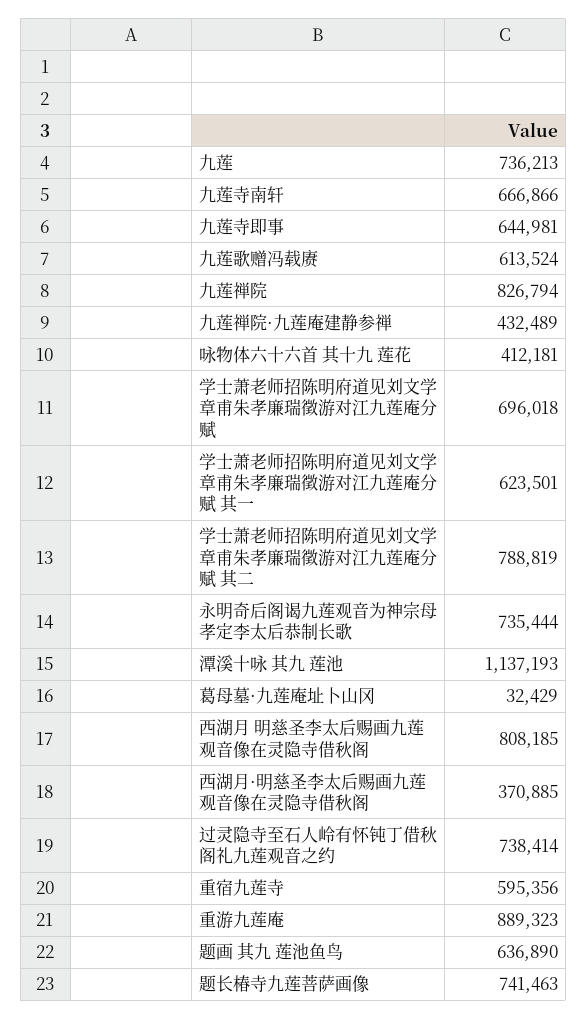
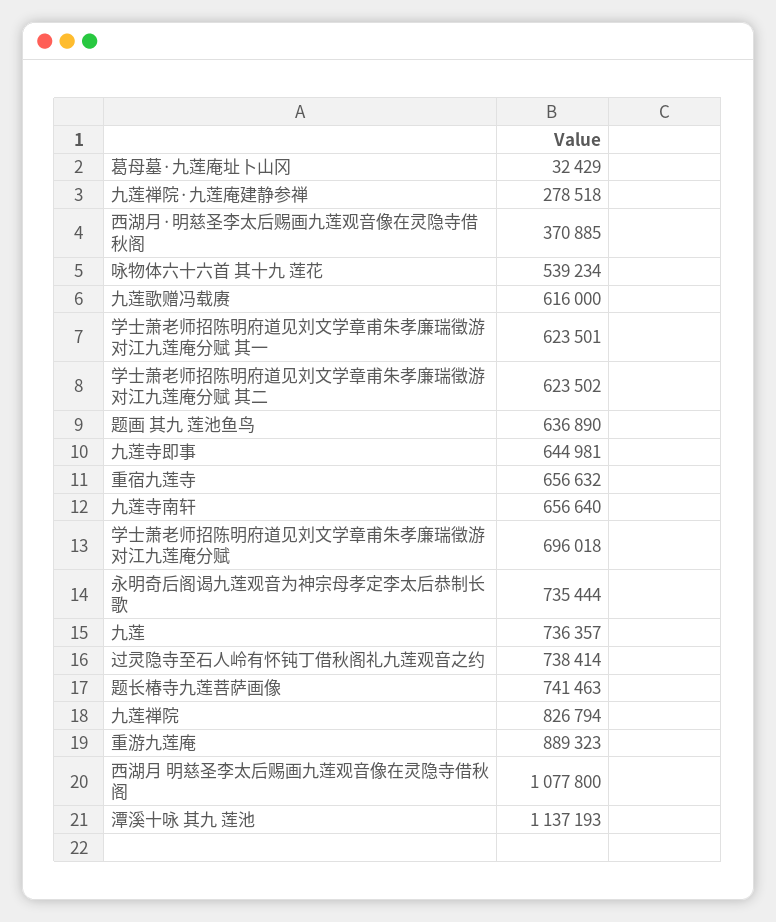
  {
-   "九莲": 736213,
+   "九莲": 736357,
-   "九莲寺南轩": 666866,
+   "九莲寺南轩": 656640,
    "九莲寺即事": 644981,
-   "九莲歌赠冯载赓": 613524,
+   "九莲歌赠冯载赓": 616000,
    "九莲禅院": 826794,
-   "九莲禅院·九莲庵建静参禅": 432489,
+   "九莲禅院·九莲庵建静参禅": 278518,
-   "咏物体六十六首 其十九 莲花": 412181,
+   "咏物体六十六首 其十九 莲花": 539234,
    "学士萧老师招陈明府道见刘文学章甫朱孝廉瑞徵游对江九莲庵分赋": 696018,
    "学士萧老师招陈明府道见刘文学章甫朱孝廉瑞徵游对江九莲庵分赋 其一": 623501,
-   "学士萧老师招陈明府道见刘文学章甫朱孝廉瑞徵游对江九莲庵分赋 其二": 788819,
+   "学士萧老师招陈明府道见刘文学章甫朱孝廉瑞徵游对江九莲庵分赋 其二": 623502,
    "永明奇后阁谒九莲观音为神宗母孝定李太后恭制长歌": 735444,
    "潭溪十咏 其九 莲池": 1137193,
    "葛母墓·九莲庵址卜山冈": 32429,
-   "西湖月 明慈圣李太后赐画九莲观音像在灵隐寺借秋阁": 808185,
+   "西湖月 明慈圣李太后赐画九莲观音像在灵隐寺借秋阁": 1077800,
    "西湖月·明慈圣李太后赐画九莲观音像在灵隐寺借秋阁": 370885,
    "过灵隐寺至石人岭有怀钝丁借秋阁礼九莲观音之约": 738414,
-   "重宿九莲寺": 595356,
+   "重宿九莲寺": 656632,
    "重游九莲庵": 889323,
    "题画 其九 莲池鱼鸟": 636890,
    "题长椿寺九莲菩萨画像": 741463
  }

